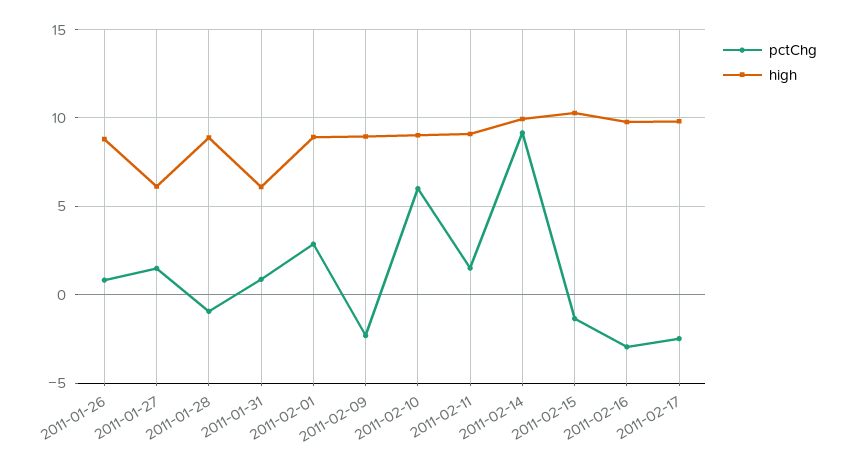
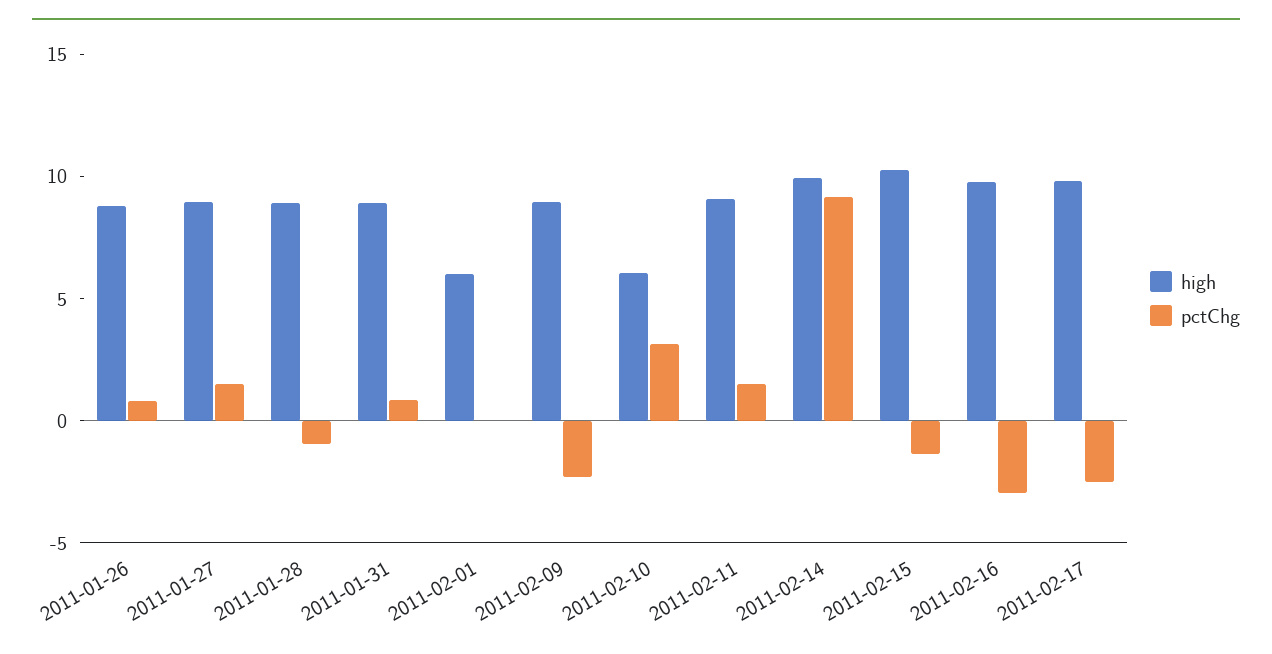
  {
    "pctChg": {
      "2011-01-26": 1,
      "2011-01-27": 1.5,
      "2011-01-28": -1,
      "2011-01-31": 1,
-     "2011-02-01": 3,
+     "2011-02-01": 0,
      "2011-02-09": -2.5,
-     "2011-02-10": 6,
+     "2011-02-10": 3,
      "2011-02-11": 1.5,
      "2011-02-14": 9,
      "2011-02-15": -1.5,
      "2011-02-16": -3,
      "2011-02-17": -2.5
    },
    "high": {
      "2011-01-26": 9,
-     "2011-01-27": 6,
+     "2011-01-27": 9,
      "2011-01-28": 9,
-     "2011-01-31": 6,
+     "2011-01-31": 9,
-     "2011-02-01": 9,
+     "2011-02-01": 6,
      "2011-02-09": 9,
-     "2011-02-10": 9,
+     "2011-02-10": 6,
      "2011-02-11": 9,
      "2011-02-14": 10,
      "2011-02-15": 10.5,
      "2011-02-16": 10,
      "2011-02-17": 10
    }
  }

